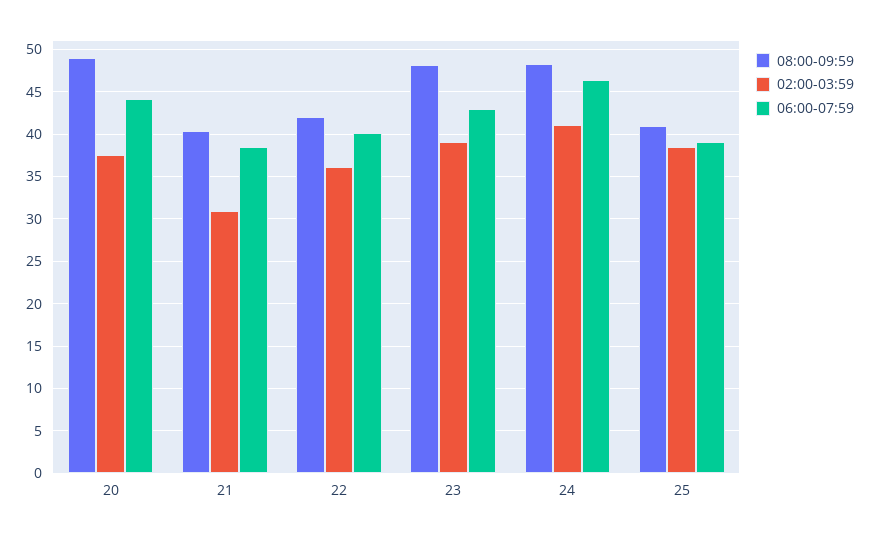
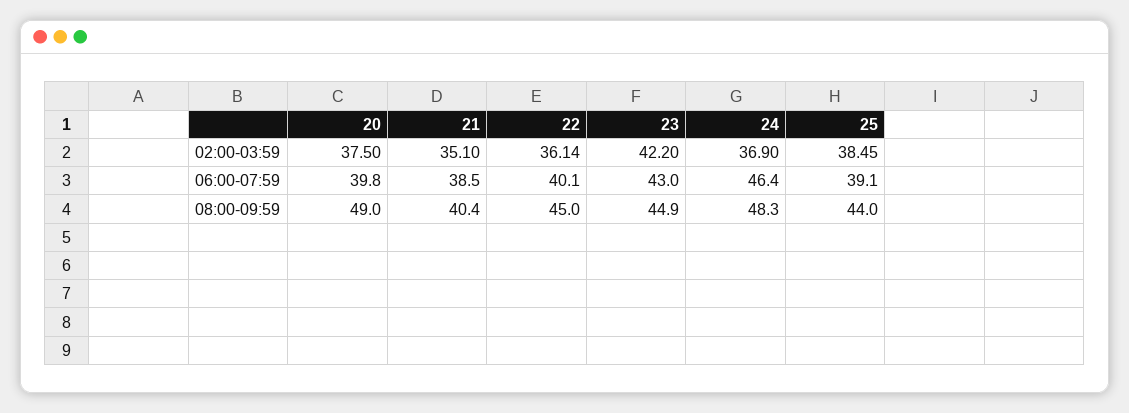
  {
    "08:00-09:59": {
      "20": 49,
      "21": 40.4,
-     "22": 42,
+     "22": 45,
-     "23": 48,
+     "23": 44.9,
      "24": 48.3,
-     "25": 41
+     "25": 44
    },
    "02:00-03:59": {
      "20": 37.5,
-     "21": 31,
+     "21": 35.1,
      "22": 36.14,
-     "23": 39,
+     "23": 42.2,
-     "24": 41,
+     "24": 36.9,
      "25": 38.45
    },
    "06:00-07:59": {
-     "20": 44,
+     "20": 39.8,
      "21": 38.5,
      "22": 40.1,
      "23": 43,
      "24": 46.4,
      "25": 39.1
    }
  }

